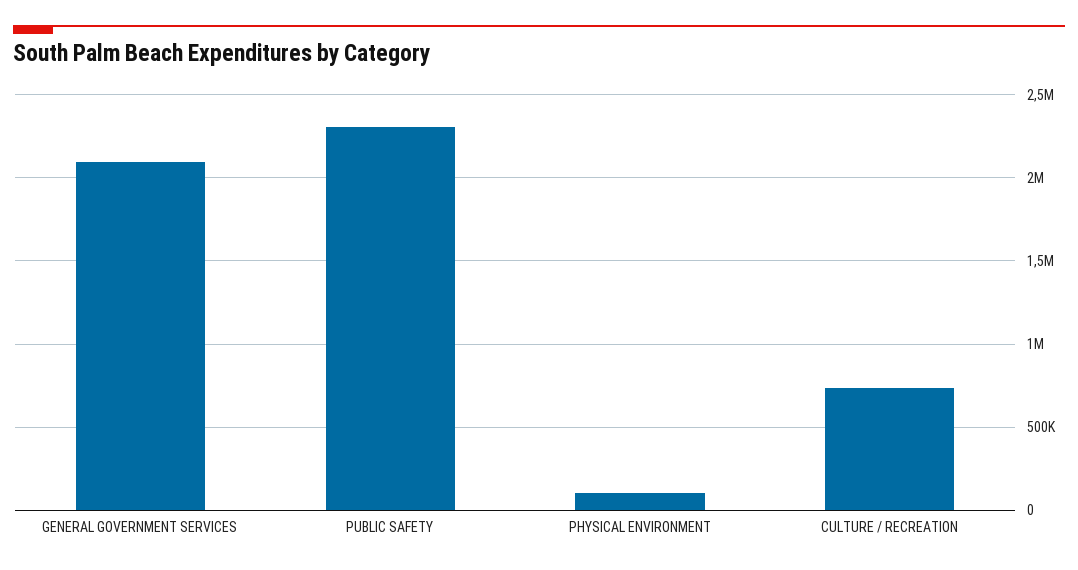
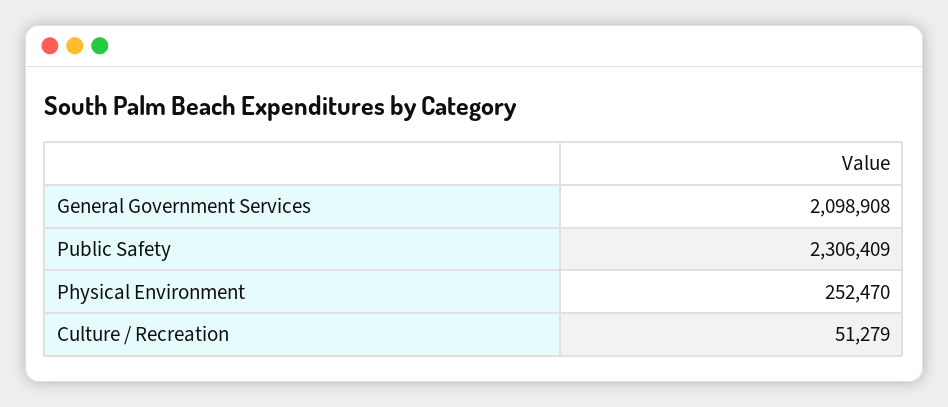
  {
    "GENERAL GOVERNMENT SERVICES": 2098908,
    "PUBLIC SAFETY": 2306409,
-   "PHYSICAL ENVIRONMENT": 100000,
+   "PHYSICAL ENVIRONMENT": 252470,
-   "CULTURE / RECREATION": 750000
+   "CULTURE / RECREATION": 51279
  }

